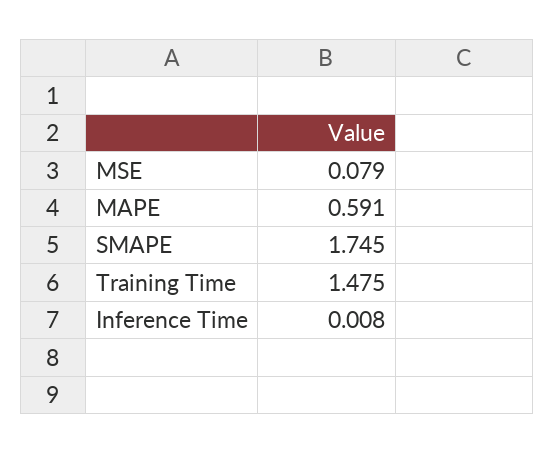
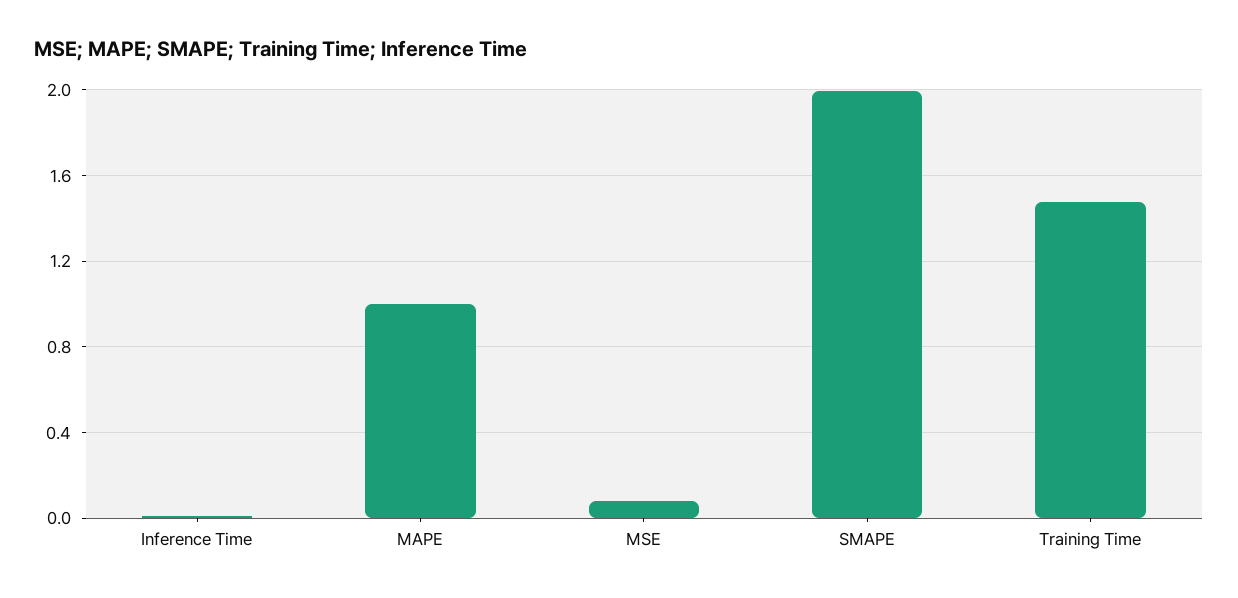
  {
    "MSE": 0.079,
-   "MAPE": 0.591,
+   "MAPE": 1,
-   "SMAPE": 1.745,
+   "SMAPE": 2,
    "Training Time": 1.475,
    "Inference Time": 0.008
  }

